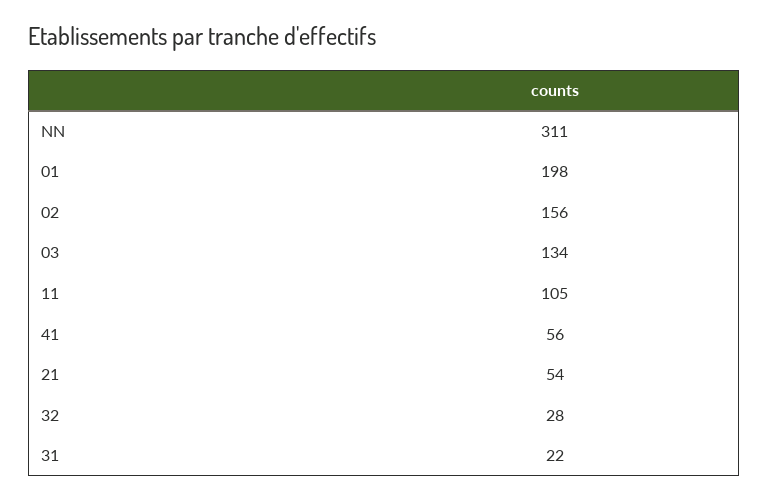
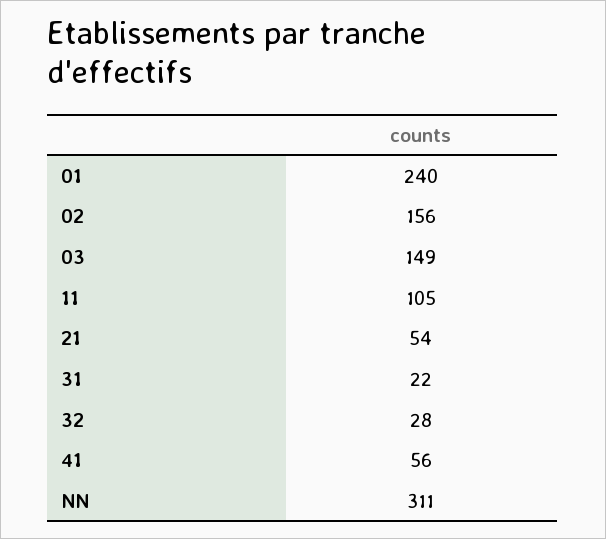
  {
    "NN": 311,
-   "01": 198,
+   "01": 240,
    "02": 156,
-   "03": 134,
+   "03": 149,
    "11": 105,
    "41": 56,
    "21": 54,
    "32": 28,
    "31": 22
  }

